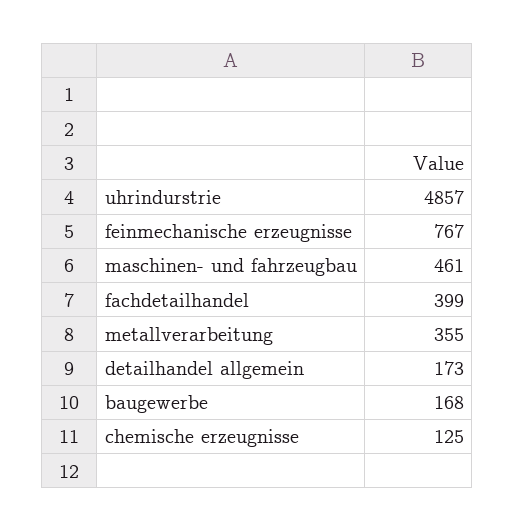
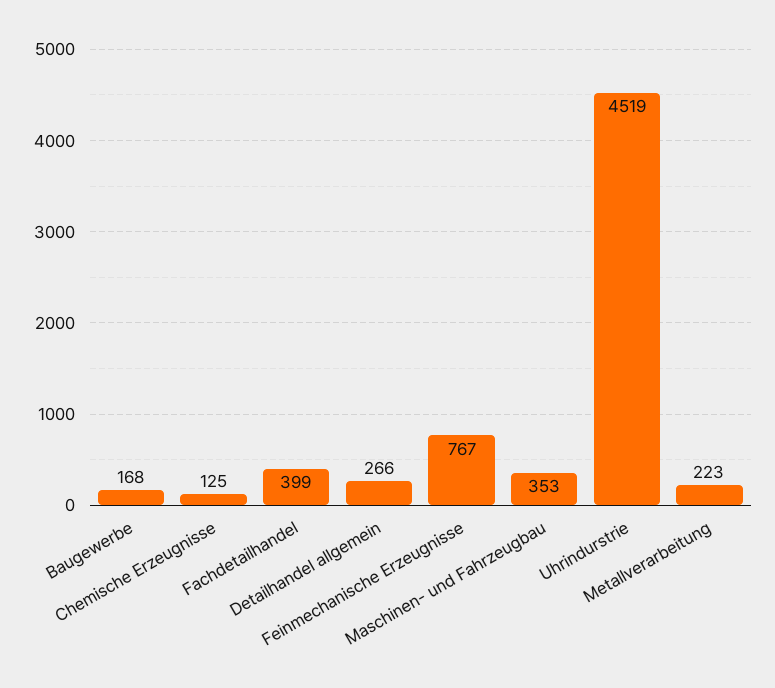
  {
-   "uhrindurstrie": 4857,
+   "uhrindurstrie": 4519,
    "feinmechanische erzeugnisse": 767,
-   "maschinen- und fahrzeugbau": 461,
+   "maschinen- und fahrzeugbau": 353,
    "fachdetailhandel": 399,
-   "metallverarbeitung": 355,
+   "metallverarbeitung": 223,
-   "detailhandel allgemein": 173,
+   "detailhandel allgemein": 266,
    "baugewerbe": 168,
    "chemische erzeugnisse": 125
  }

